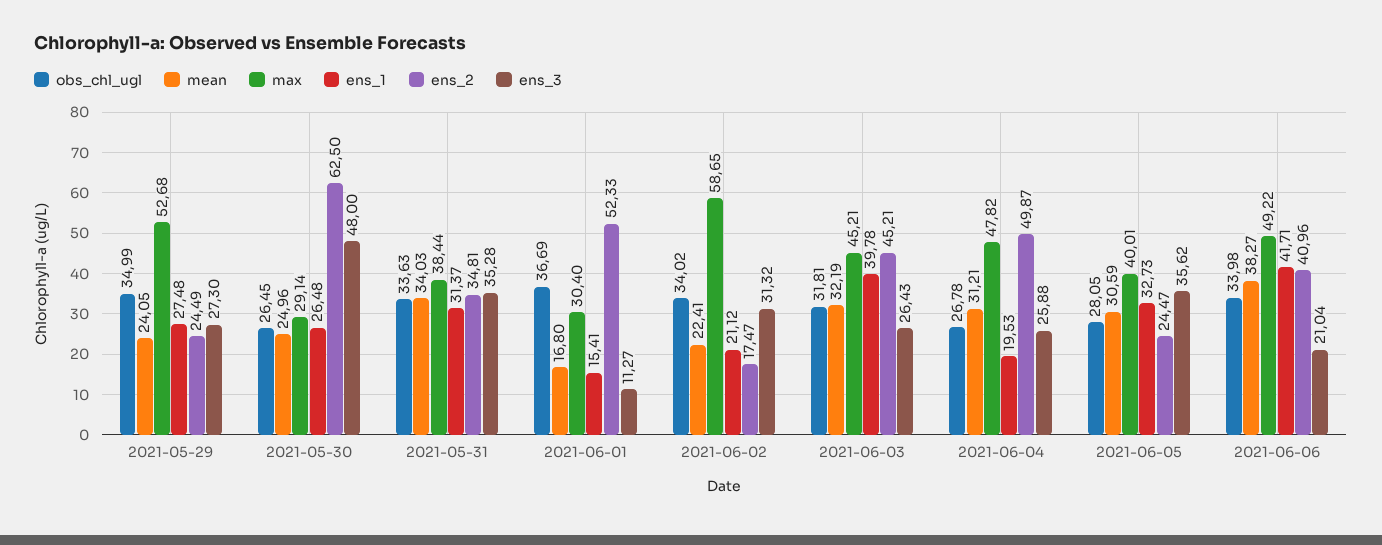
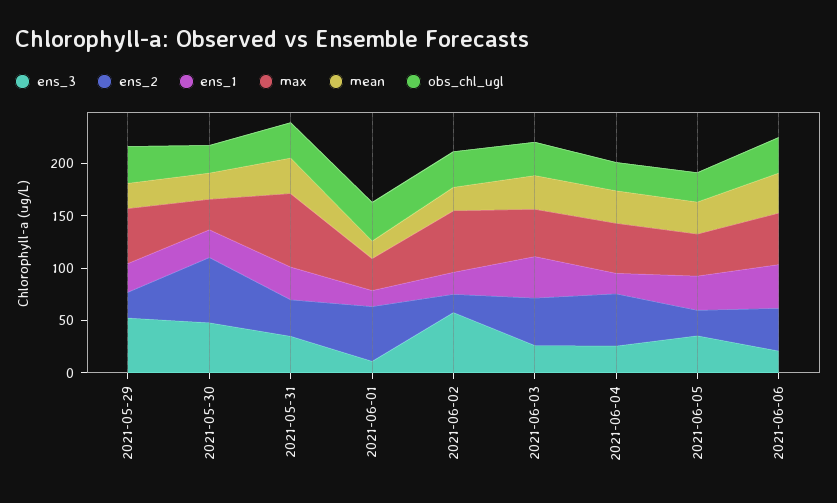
  {
    "obs_chl_ugl": {
      "2021-05-29": 34.99,
      "2021-05-30": 26.45,
      "2021-05-31": 33.63,
      "2021-06-01": 36.69,
      "2021-06-02": 34.02,
      "2021-06-03": 31.81,
      "2021-06-04": 26.78,
      "2021-06-05": 28.05,
      "2021-06-06": 33.98
    },
    "mean": {
      "2021-05-29": 24.05,
      "2021-05-30": 24.96,
      "2021-05-31": 34.03,
      "2021-06-01": 16.8,
      "2021-06-02": 22.41,
      "2021-06-03": 32.19,
      "2021-06-04": 31.21,
      "2021-06-05": 30.59,
      "2021-06-06": 38.27
    },
    "max": {
      "2021-05-29": 52.68,
      "2021-05-30": 29.14,
-     "2021-05-31": 38.44,
+     "2021-05-31": 70,
      "2021-06-01": 30.4,
      "2021-06-02": 58.65,
      "2021-06-03": 45.21,
      "2021-06-04": 47.82,
      "2021-06-05": 40.01,
      "2021-06-06": 49.22
    },
    "ens_1": {
      "2021-05-29": 27.48,
      "2021-05-30": 26.48,
      "2021-05-31": 31.37,
      "2021-06-01": 15.41,
      "2021-06-02": 21.12,
      "2021-06-03": 39.78,
      "2021-06-04": 19.53,
      "2021-06-05": 32.73,
      "2021-06-06": 41.71
    },
    "ens_2": {
      "2021-05-29": 24.49,
      "2021-05-30": 62.5,
      "2021-05-31": 34.81,
      "2021-06-01": 52.33,
      "2021-06-02": 17.47,
      "2021-06-03": 45.21,
      "2021-06-04": 49.87,
      "2021-06-05": 24.47,
      "2021-06-06": 40.96
    },
    "ens_3": {
-     "2021-05-29": 27.3,
+     "2021-05-29": 50,
      "2021-05-30": 48,
      "2021-05-31": 35.28,
      "2021-06-01": 11.27,
-     "2021-06-02": 31.32,
+     "2021-06-02": 60,
      "2021-06-03": 26.43,
      "2021-06-04": 25.88,
      "2021-06-05": 35.62,
      "2021-06-06": 21.04
    }
  }

